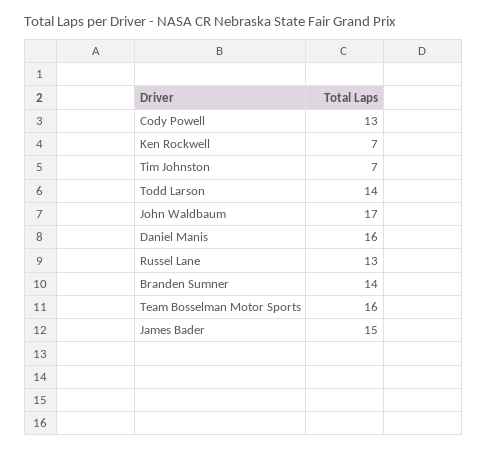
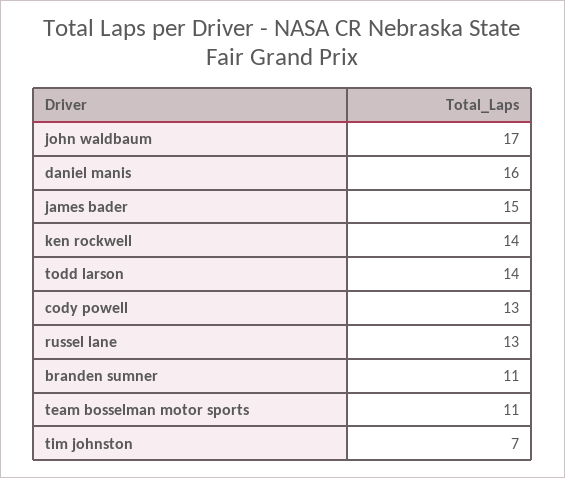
  {
    "Cody Powell": 13,
-   "Ken Rockwell": 7,
+   "Ken Rockwell": 14,
    "Tim Johnston": 7,
    "Todd Larson": 14,
    "John Waldbaum": 17,
    "Daniel Manis": 16,
    "Russel Lane": 13,
-   "Branden Sumner": 14,
+   "Branden Sumner": 11,
-   "Team Bosselman Motor Sports": 16,
+   "Team Bosselman Motor Sports": 11,
    "James Bader": 15
  }

